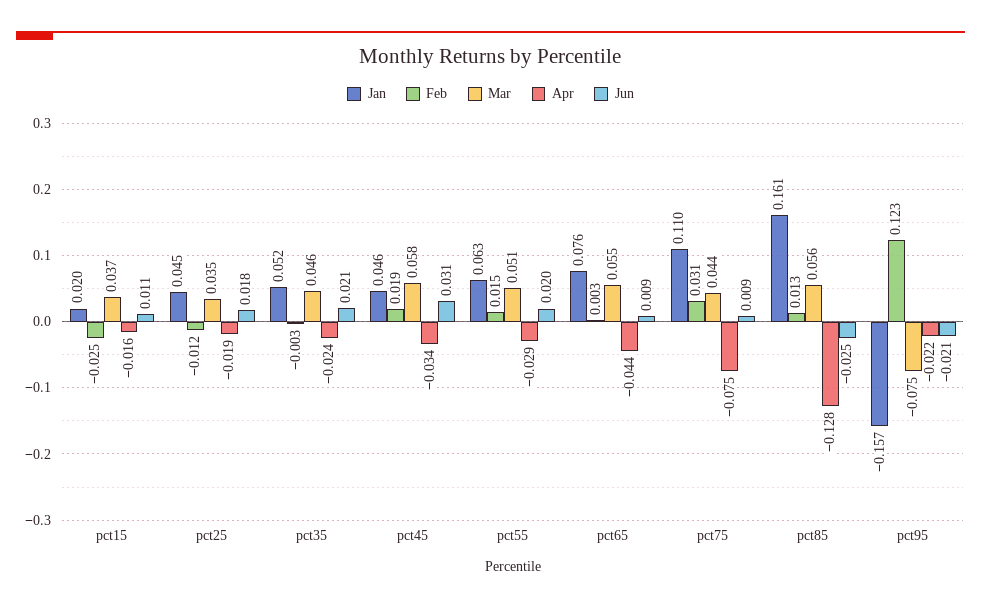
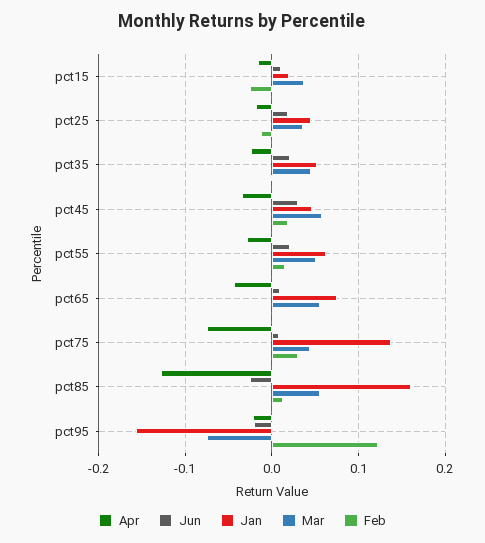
  {
    "Jan": {
      "pct15": 0.02,
      "pct25": 0.045,
      "pct35": 0.052,
      "pct45": 0.046,
      "pct55": 0.063,
      "pct65": 0.076,
-     "pct75": 0.11,
+     "pct75": 0.14,
      "pct85": 0.161,
      "pct95": -0.157
    },
    "Feb": {
      "pct15": -0.025,
      "pct25": -0.012,
      "pct35": -0.003,
      "pct45": 0.019,
      "pct55": 0.015,
      "pct65": 0.003,
      "pct75": 0.031,
      "pct85": 0.013,
      "pct95": 0.123
    },
    "Mar": {
      "pct15": 0.037,
      "pct25": 0.035,
      "pct35": 0.046,
      "pct45": 0.058,
      "pct55": 0.051,
      "pct65": 0.055,
      "pct75": 0.044,
      "pct85": 0.056,
      "pct95": -0.075
    },
    "Apr": {
      "pct15": -0.016,
      "pct25": -0.019,
      "pct35": -0.024,
      "pct45": -0.034,
      "pct55": -0.029,
      "pct65": -0.044,
      "pct75": -0.075,
      "pct85": -0.128,
      "pct95": -0.022
    },
    "Jun": {
      "pct15": 0.011,
      "pct25": 0.018,
      "pct35": 0.021,
      "pct45": 0.031,
      "pct55": 0.02,
      "pct65": 0.009,
      "pct75": 0.009,
      "pct85": -0.025,
      "pct95": -0.021
    }
  }

